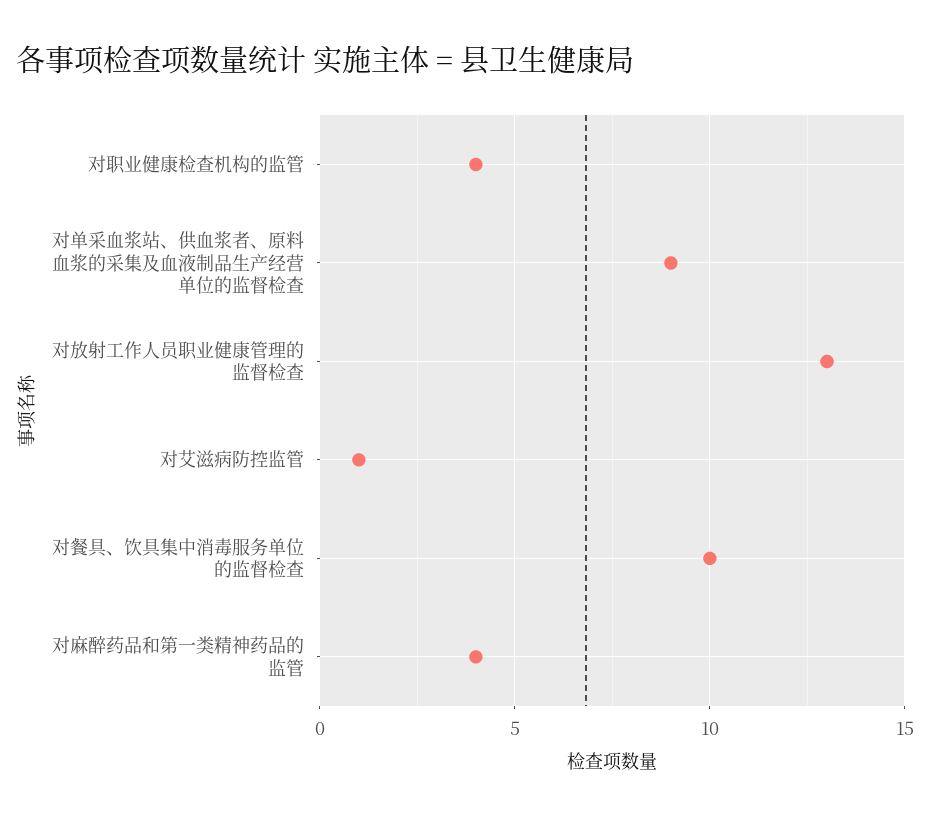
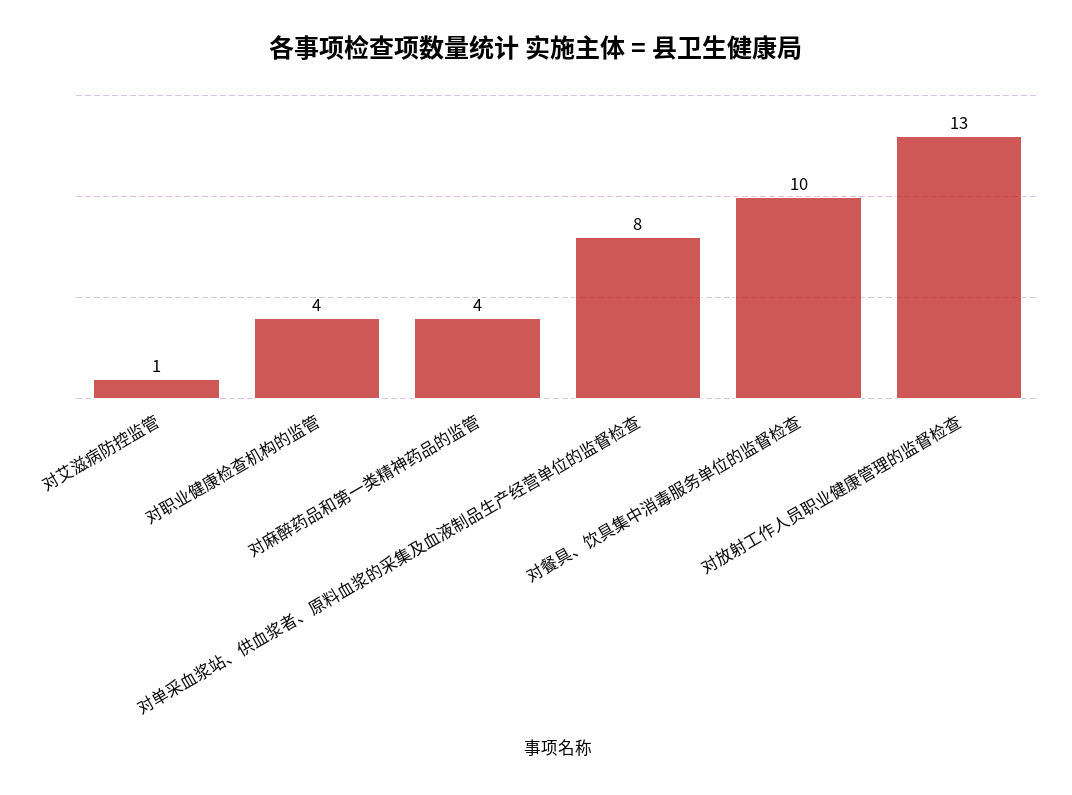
  {
    "对职业健康检查机构的监管": 4,
-   "对单采血浆站、供血浆者、原料血浆的采集及血液制品生产经营单位的监督检查": 9,
+   "对单采血浆站、供血浆者、原料血浆的采集及血液制品生产经营单位的监督检查": 8,
    "对放射工作人员职业健康管理的监督检查": 13,
    "对艾滋病防控监管": 1,
    "对餐具、饮具集中消毒服务单位的监督检查": 10,
    "对麻醉药品和第一类精神药品的监管": 4
  }

